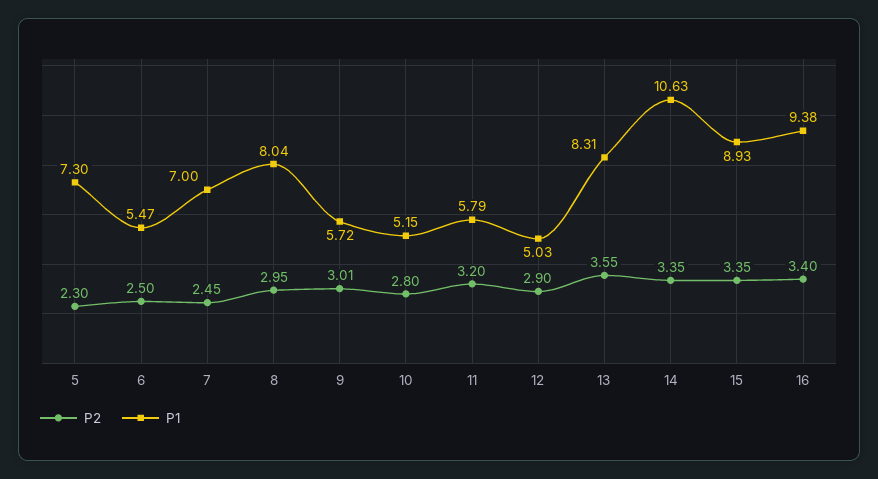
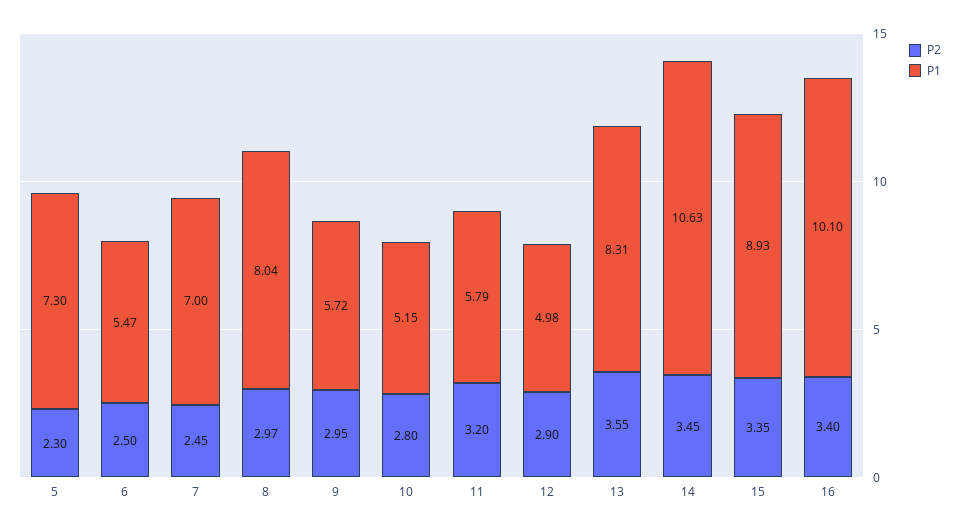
  {
    "P2": {
      "5": 2.3,
      "6": 2.5,
      "7": 2.45,
-     "8": 2.95,
+     "8": 2.97,
-     "9": 3.01,
+     "9": 2.95,
      "10": 2.8,
      "11": 3.2,
      "12": 2.9,
      "13": 3.55,
-     "14": 3.35,
+     "14": 3.45,
      "15": 3.35,
      "16": 3.4
    },
    "P1": {
      "5": 7.3,
      "6": 5.47,
      "7": 7,
      "8": 8.04,
      "9": 5.72,
      "10": 5.15,
      "11": 5.79,
-     "12": 5.03,
+     "12": 4.98,
      "13": 8.31,
      "14": 10.63,
      "15": 8.93,
-     "16": 9.38
+     "16": 10.1
    }
  }

